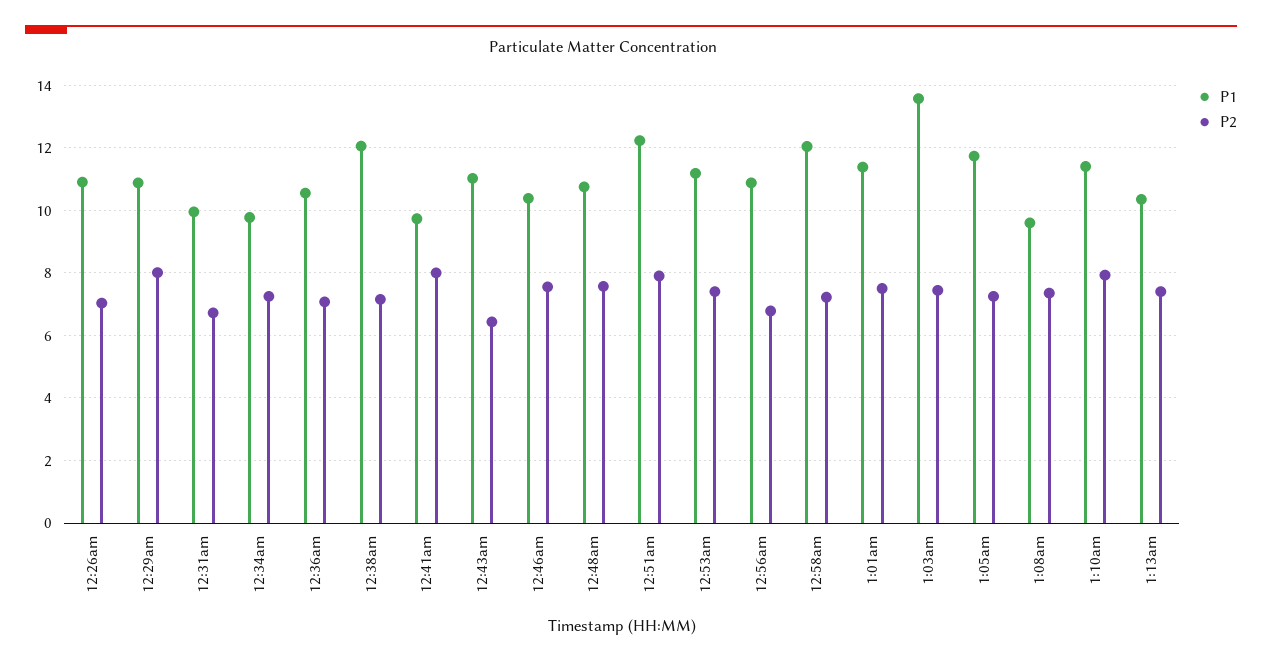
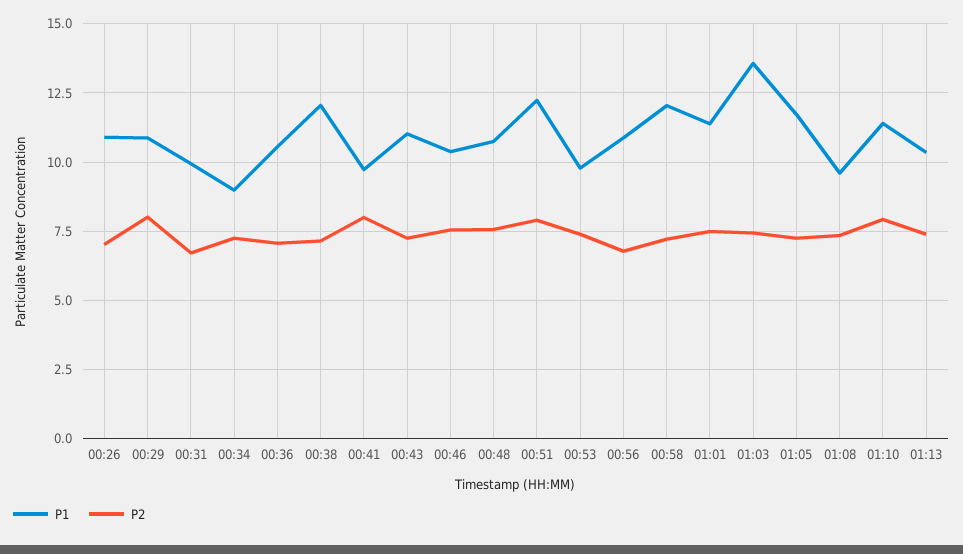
  {
    "P1": {
      "12:26am": 11,
      "12:29am": 10.8,
      "12:31am": 10,
-     "12:34am": 9.8,
+     "12:34am": 9,
      "12:36am": 10.6,
      "12:38am": 12,
      "12:41am": 9.8,
      "12:43am": 11,
      "12:46am": 10.4,
      "12:48am": 10.8,
      "12:51am": 12.2,
-     "12:53am": 11.2,
+     "12:53am": 9.75,
      "12:56am": 10.8,
      "12:58am": 12,
      "1:01am": 11.4,
      "1:03am": 13.6,
      "1:05am": 11.8,
      "1:08am": 9.6,
      "1:10am": 11.4,
      "1:13am": 10.4
    },
    "P2": {
      "12:26am": 7,
      "12:29am": 8,
      "12:31am": 6.8,
      "12:34am": 7.2,
      "12:36am": 7,
      "12:38am": 7.2,
      "12:41am": 8,
-     "12:43am": 6.4,
+     "12:43am": 7.25,
      "12:46am": 7.6,
      "12:48am": 7.6,
      "12:51am": 8,
      "12:53am": 7.4,
      "12:56am": 6.8,
      "12:58am": 7.2,
      "1:01am": 7.6,
      "1:03am": 7.4,
      "1:05am": 7.2,
      "1:08am": 7.4,
      "1:10am": 8,
      "1:13am": 7.4
    }
  }

